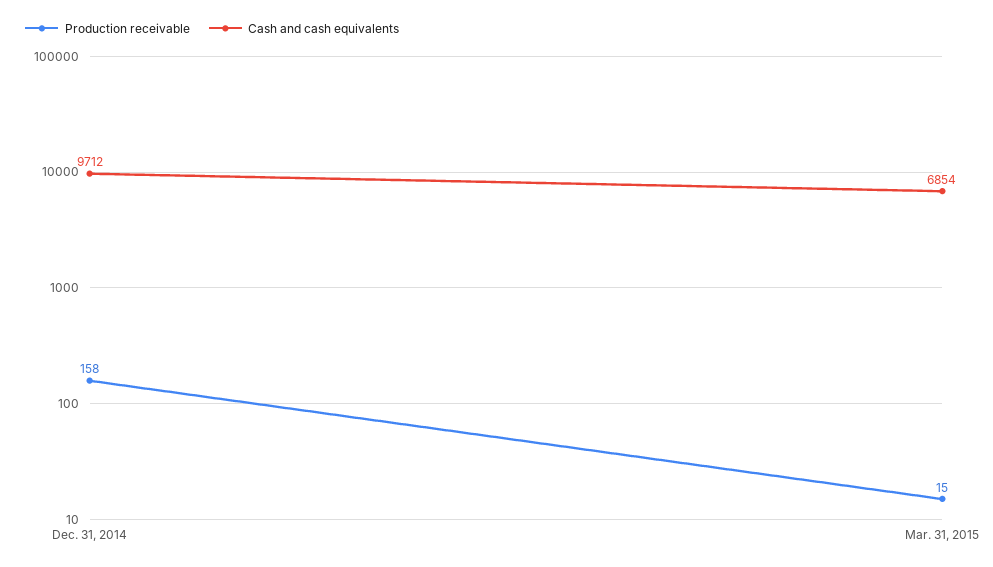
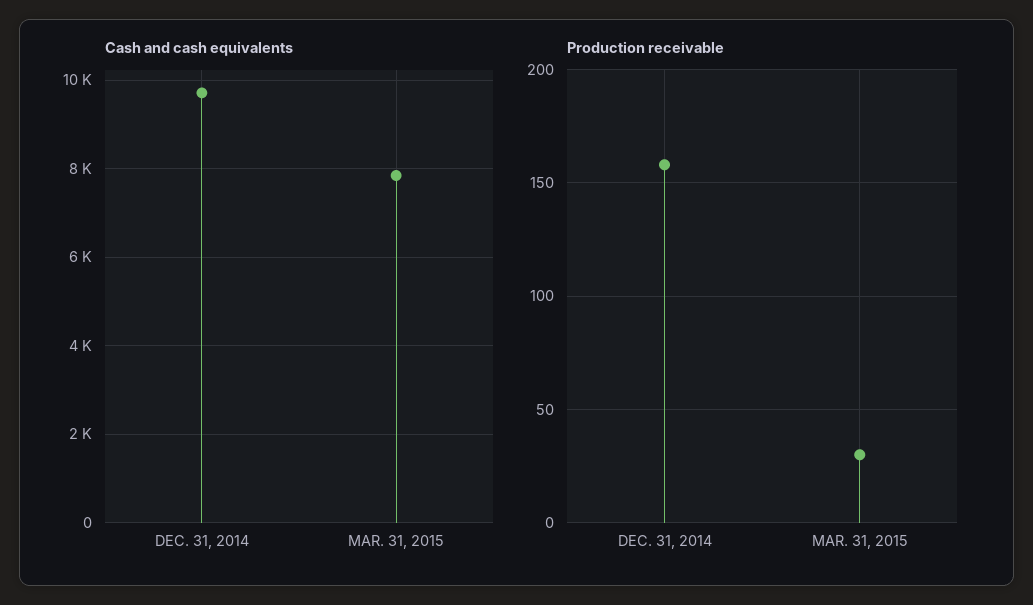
  {
    "Production receivable": {
      "Dec. 31, 2014": 158,
-     "Mar. 31, 2015": 15
+     "Mar. 31, 2015": 30
    },
    "Cash and cash equivalents": {
      "Dec. 31, 2014": 9712,
-     "Mar. 31, 2015": 6854
+     "Mar. 31, 2015": 7800
    }
  }

